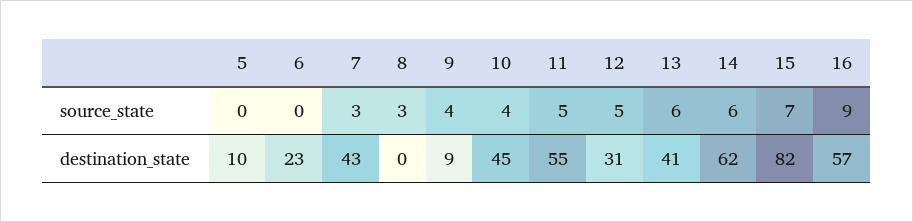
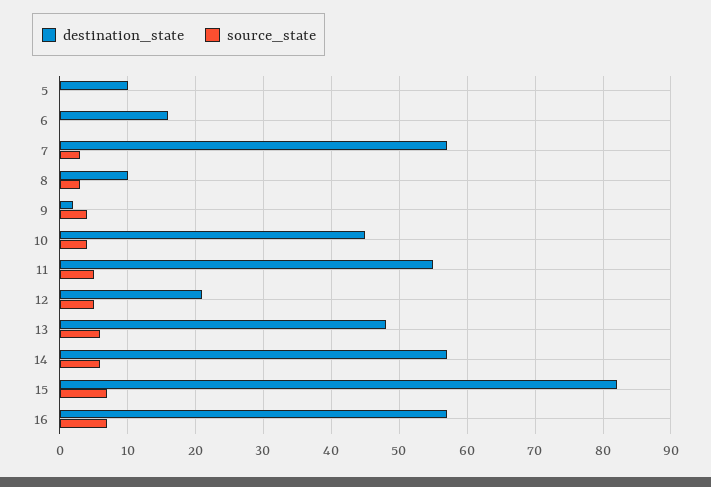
  {
    "source_state": {
      "5": 0,
      "6": 0,
      "7": 3,
      "8": 3,
      "9": 4,
      "10": 4,
      "11": 5,
      "12": 5,
      "13": 6,
      "14": 6,
      "15": 7,
-     "16": 9
+     "16": 7
    },
    "destination_state": {
      "5": 10,
-     "6": 23,
+     "6": 16,
-     "7": 43,
+     "7": 57,
-     "8": 0,
+     "8": 10,
-     "9": 9,
+     "9": 2,
      "10": 45,
      "11": 55,
-     "12": 31,
+     "12": 21,
-     "13": 41,
+     "13": 48,
-     "14": 62,
+     "14": 57,
      "15": 82,
      "16": 57
    }
  }

